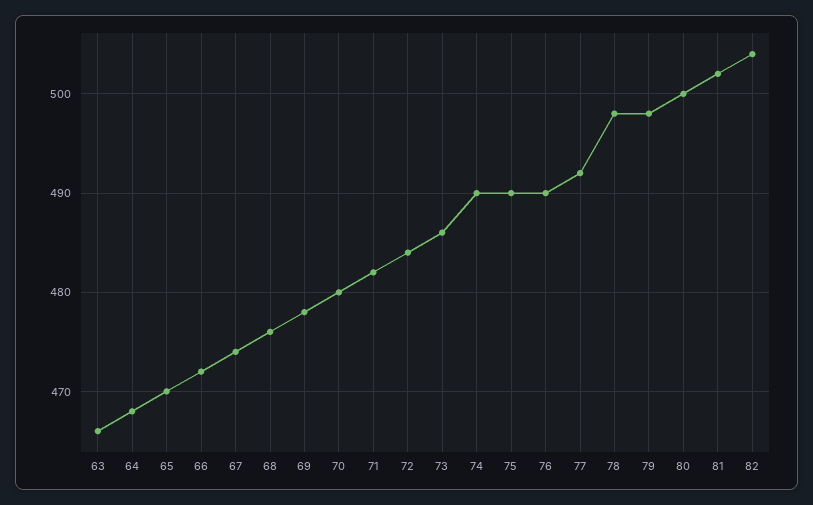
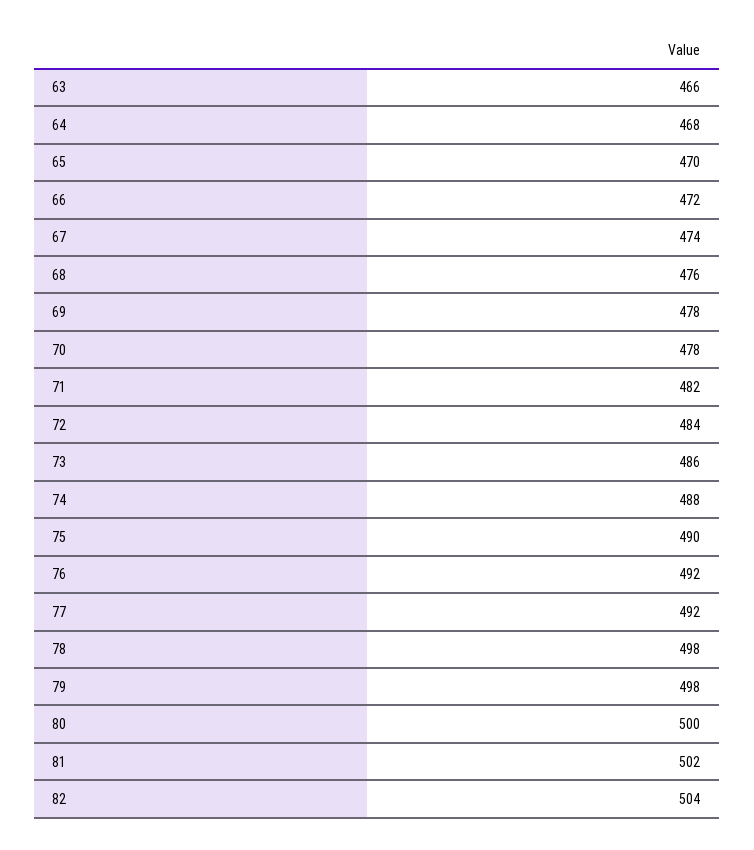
  {
    "63": 466,
    "64": 468,
    "65": 470,
    "66": 472,
    "67": 474,
    "68": 476,
    "69": 478,
-   "70": 480,
+   "70": 478,
    "71": 482,
    "72": 484,
    "73": 486,
-   "74": 490,
+   "74": 488,
    "75": 490,
-   "76": 490,
+   "76": 492,
    "77": 492,
    "78": 498,
    "79": 498,
    "80": 500,
    "81": 502,
    "82": 504
  }

